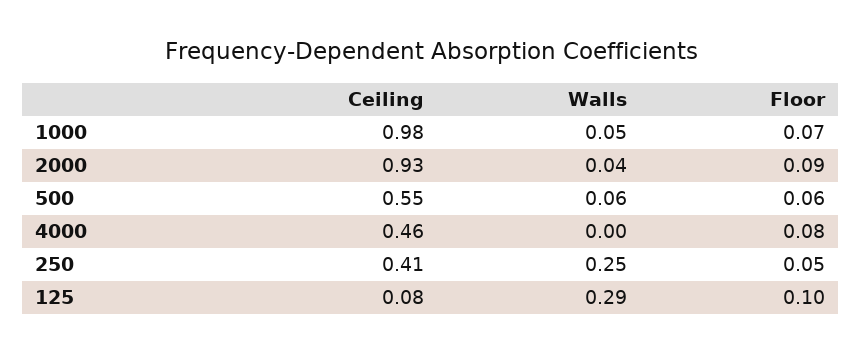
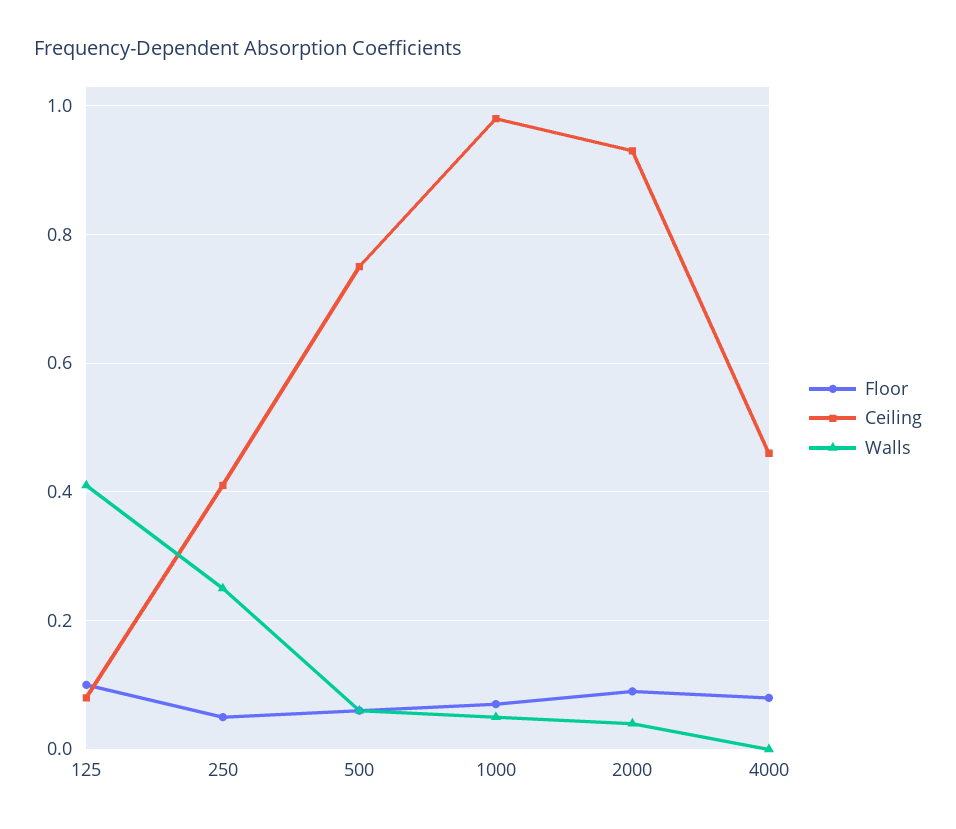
  {
    "Ceiling": {
      "1000": 0.98,
      "2000": 0.93,
-     "500": 0.55,
+     "500": 0.75,
      "4000": 0.46,
      "250": 0.41,
      "125": 0.08
    },
    "Walls": {
      "1000": 0.05,
      "2000": 0.04,
      "500": 0.06,
      "4000": 0,
      "250": 0.25,
-     "125": 0.29
+     "125": 0.4
    },
    "Floor": {
      "1000": 0.07,
      "2000": 0.09,
      "500": 0.06,
      "4000": 0.08,
      "250": 0.05,
      "125": 0.1
    }
  }

